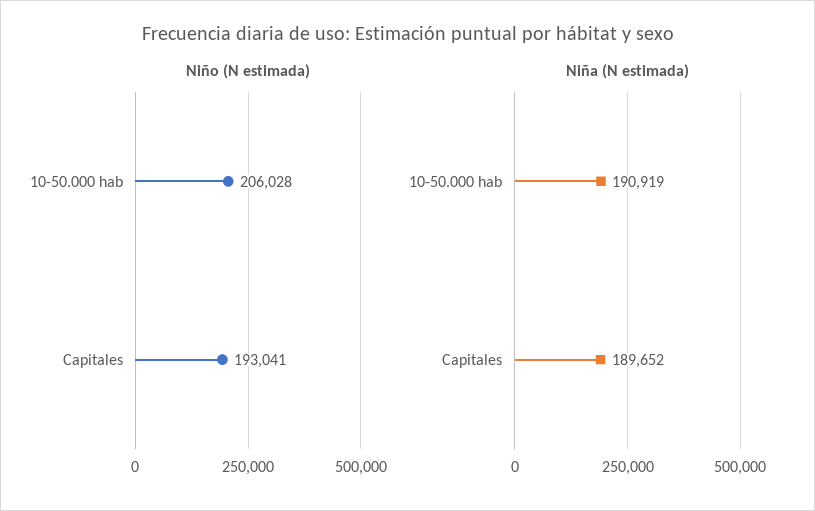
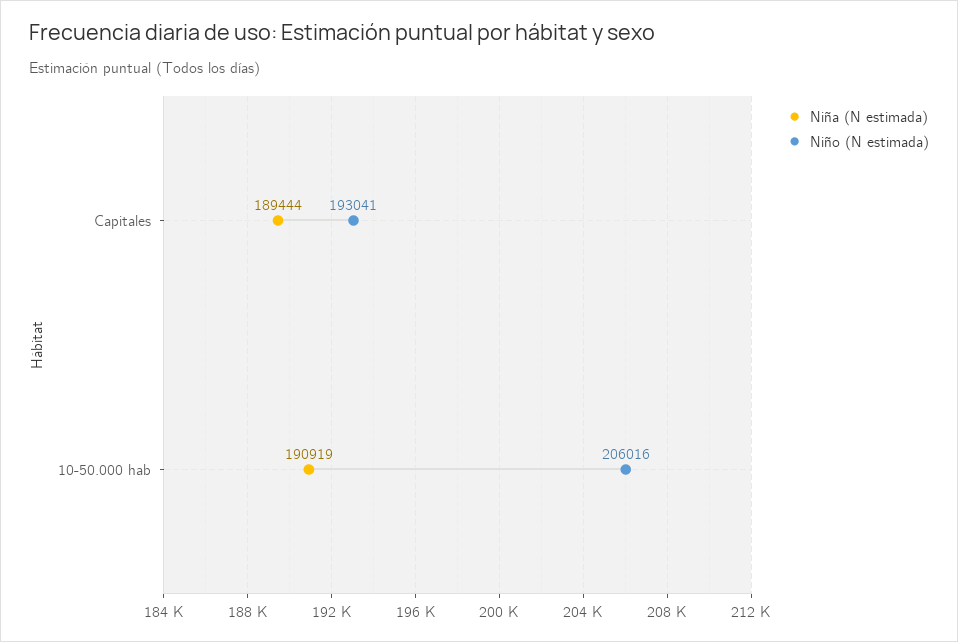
  {
    "Niño (N estimada)": {
-     "10-50.000 hab": 206028,
+     "10-50.000 hab": 206016,
      "Capitales": 193041
    },
    "Niña (N estimada)": {
      "10-50.000 hab": 190919,
-     "Capitales": 189652
+     "Capitales": 189444
    }
  }

